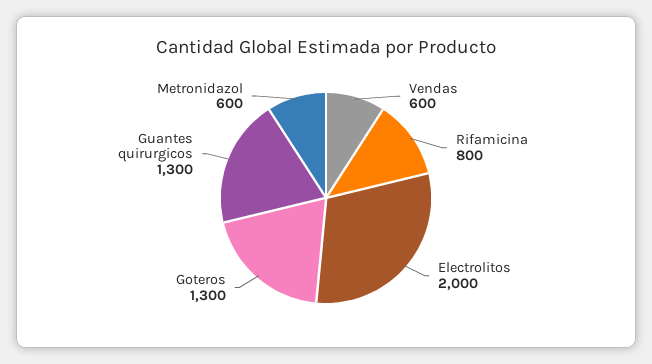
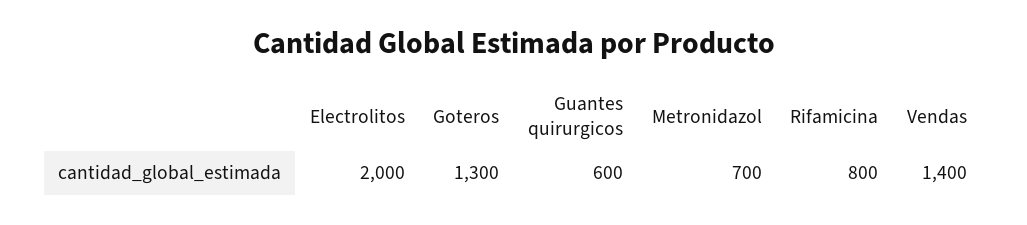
  {
-   "Vendas": 600,
+   "Vendas": 1400,
    "Rifamicina": 800,
    "Electrolitos": 2000,
    "Goteros": 1300,
-   "Guantes quirurgicos": 1300,
+   "Guantes quirurgicos": 600,
-   "Metronidazol": 600
+   "Metronidazol": 700
  }

